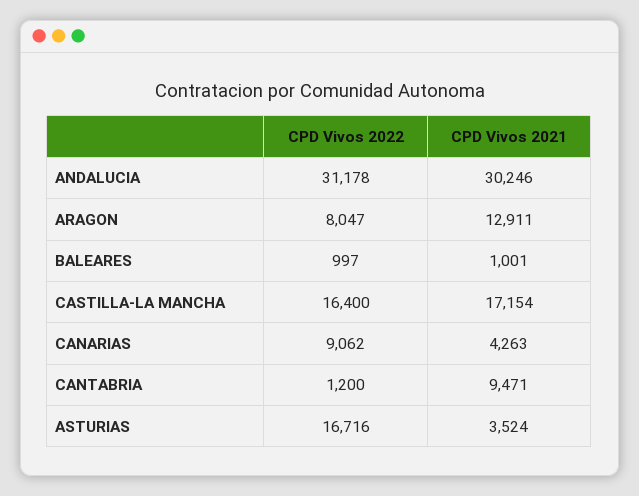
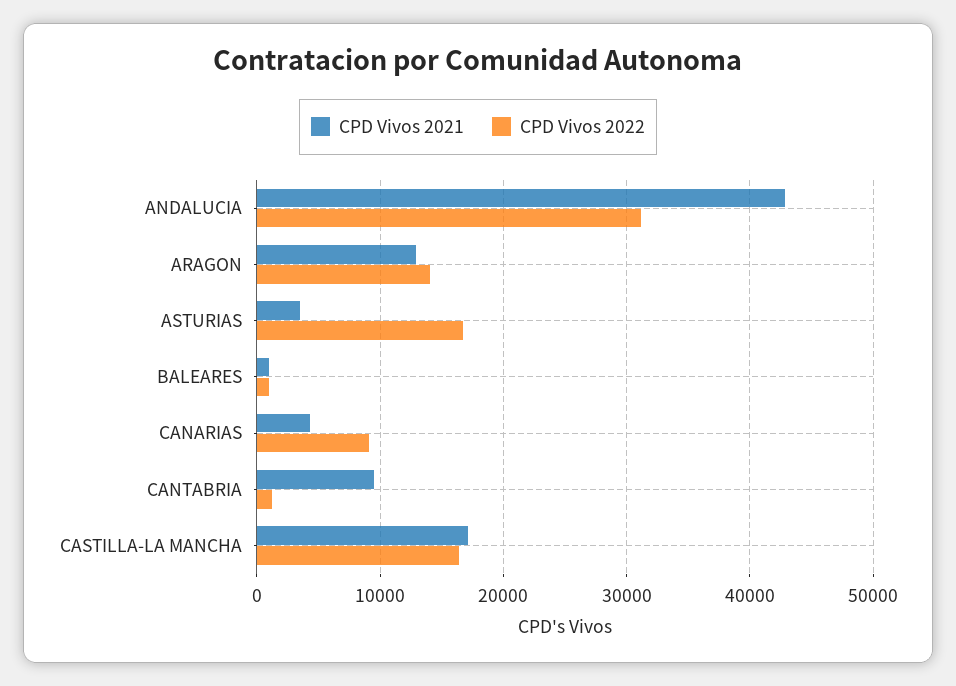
  {
    "CPD Vivos 2022": {
      "ANDALUCIA": 31178,
-     "ARAGON": 8047,
+     "ARAGON": 14000,
      "BALEARES": 997,
      "CASTILLA-LA MANCHA": 16400,
      "CANARIAS": 9062,
      "CANTABRIA": 1200,
      "ASTURIAS": 16716
    },
    "CPD Vivos 2021": {
-     "ANDALUCIA": 30246,
+     "ANDALUCIA": 43000,
      "ARAGON": 12911,
      "BALEARES": 1001,
      "CASTILLA-LA MANCHA": 17154,
      "CANARIAS": 4263,
      "CANTABRIA": 9471,
      "ASTURIAS": 3524
    }
  }

